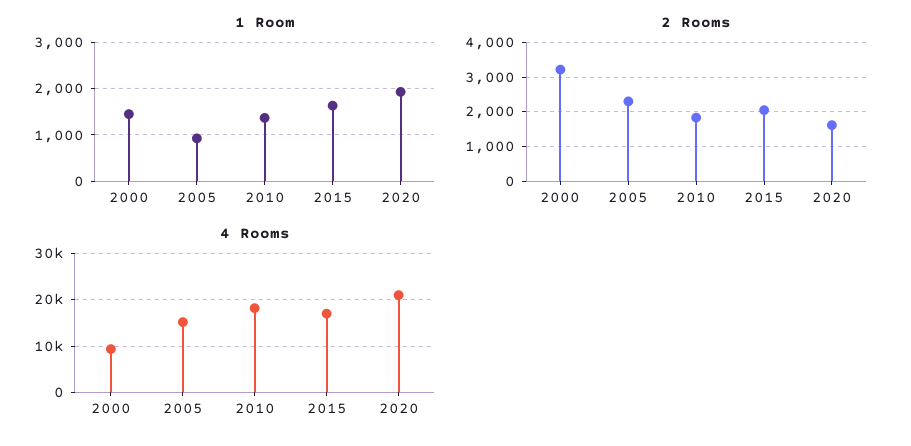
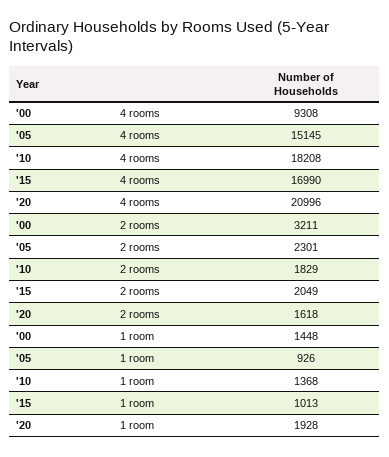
  {
    "1 Room": {
      "2000": 1448,
      "2005": 926,
      "2010": 1368,
-     "2015": 1600,
+     "2015": 1013,
      "2020": 1928
    },
    "2 Rooms": {
      "2000": 3211,
      "2005": 2301,
      "2010": 1829,
      "2015": 2049,
      "2020": 1618
    },
    "4 Rooms": {
      "2000": 9308,
      "2005": 15145,
      "2010": 18208,
      "2015": 16990,
      "2020": 20996
    }
  }

